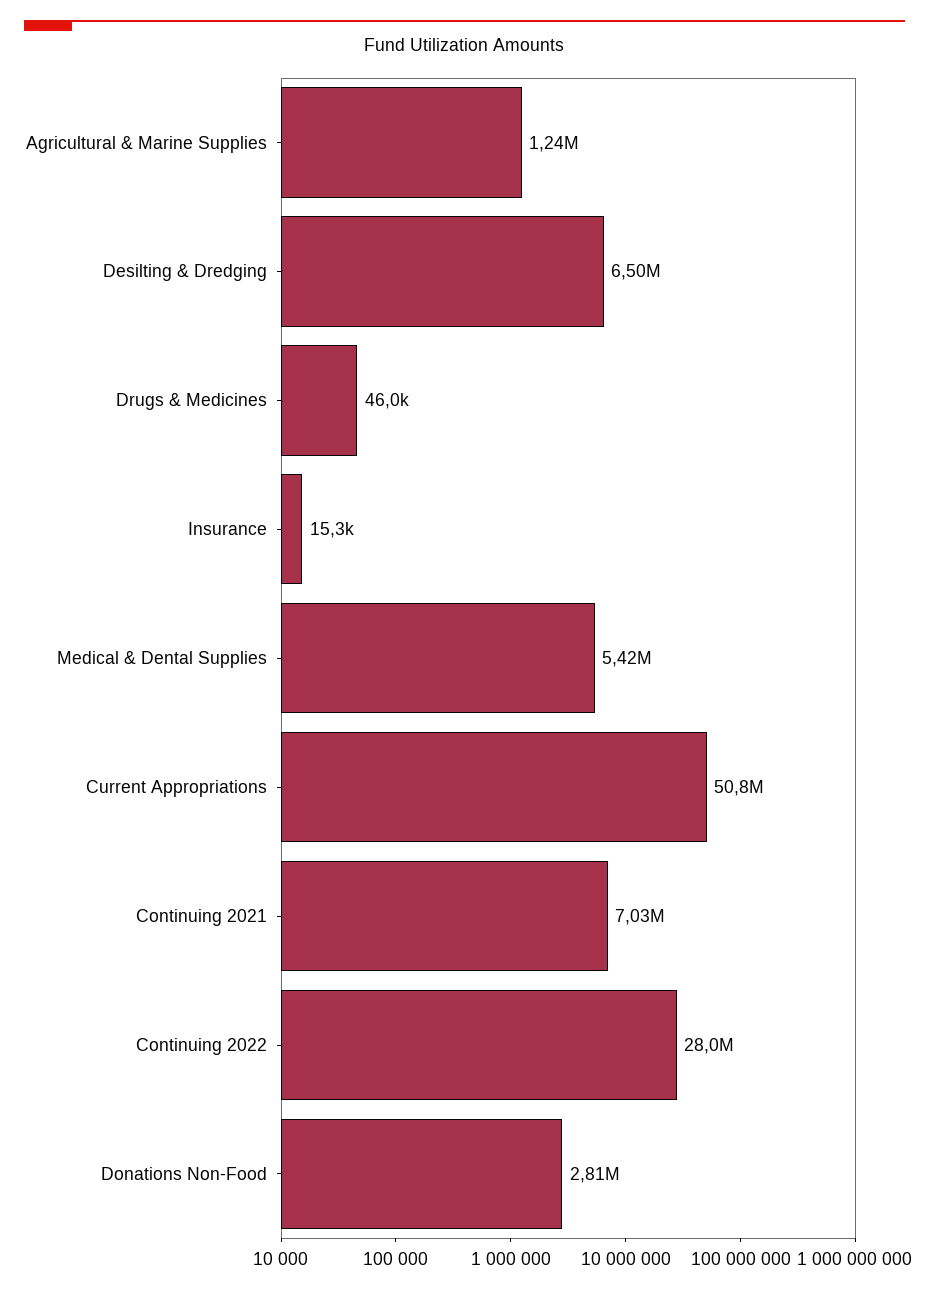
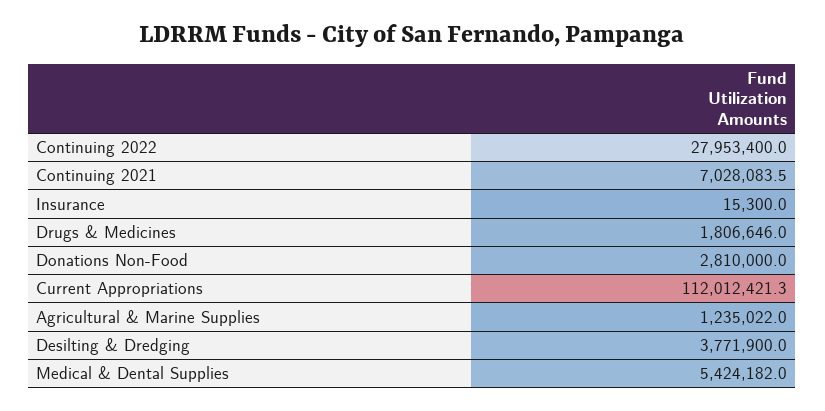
  {
    "Agricultural & Marine Supplies": 1235022,
-   "Desilting & Dredging": 6500000,
+   "Desilting & Dredging": 3771900,
-   "Drugs & Medicines": 46000,
+   "Drugs & Medicines": 1806646,
    "Insurance": 15300,
    "Medical & Dental Supplies": 5424182,
-   "Current Appropriations": 50800000,
+   "Current Appropriations": 112012421.3,
    "Continuing 2021": 7028083.5,
    "Continuing 2022": 27953400,
    "Donations Non-Food": 2810000
  }

